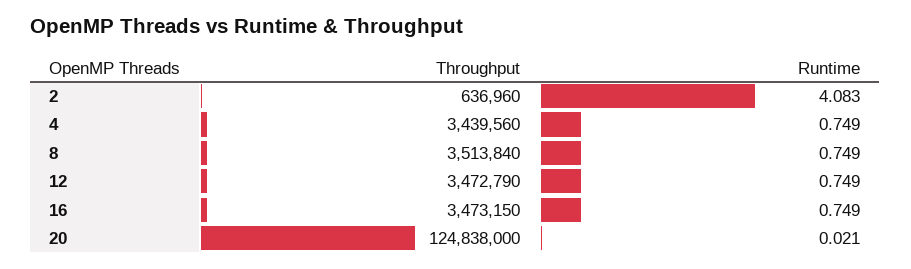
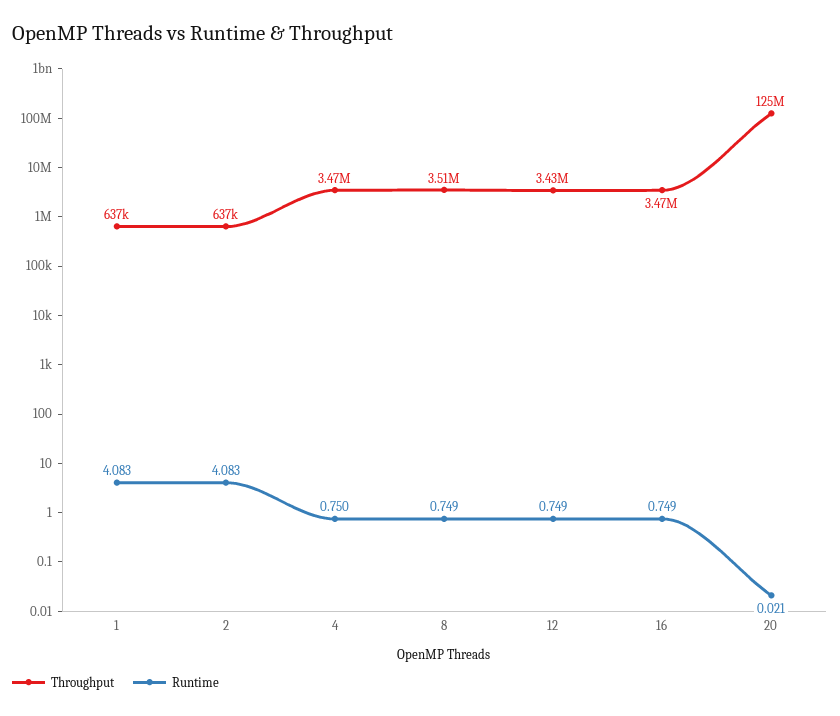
  {
    "Throughput": {
      "2": 636960,
-     "4": 3439560,
+     "4": 3470000,
      "8": 3513840,
-     "12": 3472790,
+     "12": 3430000,
      "16": 3473150,
-     "20": 124838000
+     "20": 124838000,
+     "1": 637000
    },
    "Runtime": {
      "2": 4.083,
-     "4": 0.749,
+     "4": 0.75,
      "8": 0.749,
      "12": 0.749,
      "16": 0.749,
-     "20": 0.021
+     "20": 0.021,
+     "1": 4.083
    }
  }

